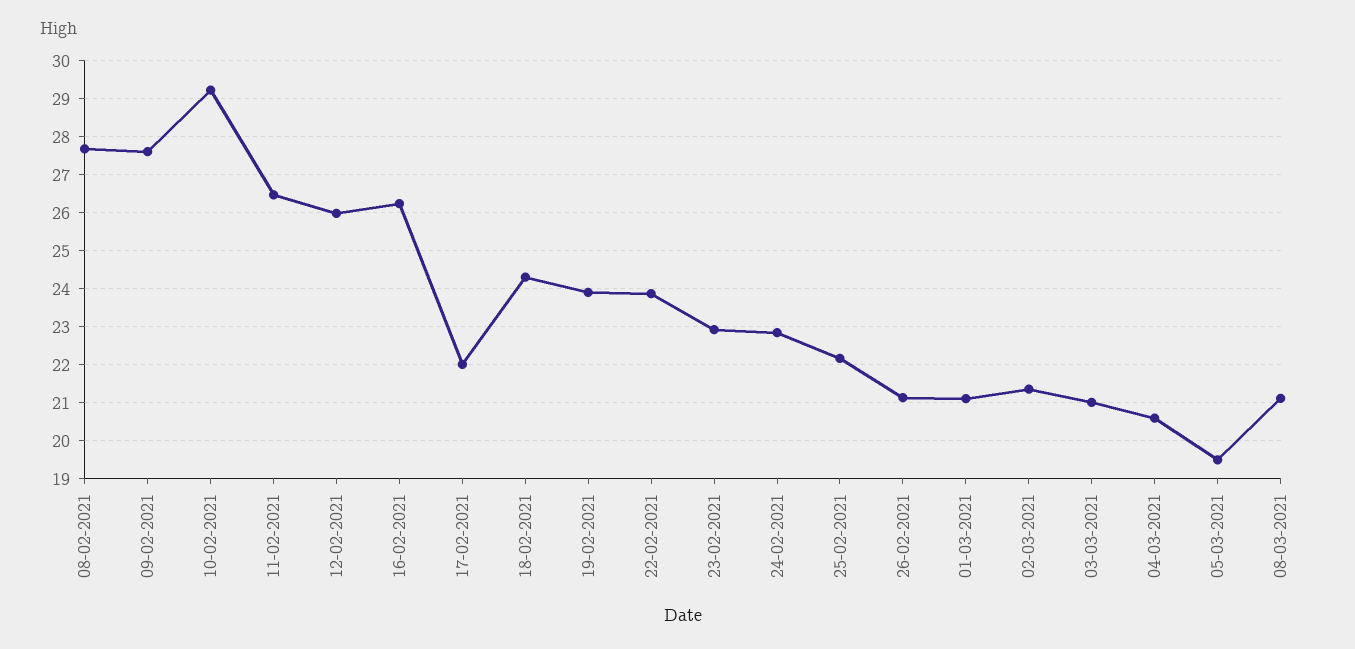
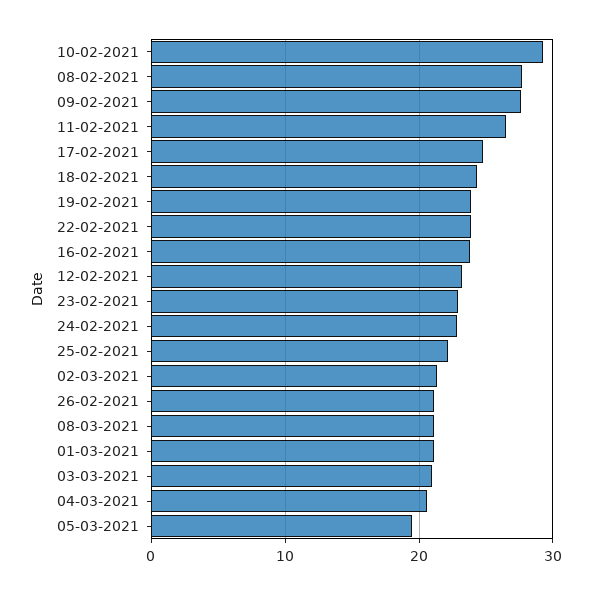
  {
    "08-02-2021": 27.6,
    "09-02-2021": 27.6,
    "10-02-2021": 29.2,
    "11-02-2021": 26.4,
-   "12-02-2021": 26,
+   "12-02-2021": 23,
-   "16-02-2021": 26.2,
+   "16-02-2021": 24,
-   "17-02-2021": 22,
+   "17-02-2021": 25,
    "18-02-2021": 24.4,
    "19-02-2021": 24,
    "22-02-2021": 23.8,
    "23-02-2021": 23,
    "24-02-2021": 22.8,
    "25-02-2021": 22.2,
    "26-02-2021": 21.2,
    "01-03-2021": 21.2,
    "02-03-2021": 21.4,
    "03-03-2021": 21,
    "04-03-2021": 20.6,
    "05-03-2021": 19.4,
    "08-03-2021": 21.2
  }

